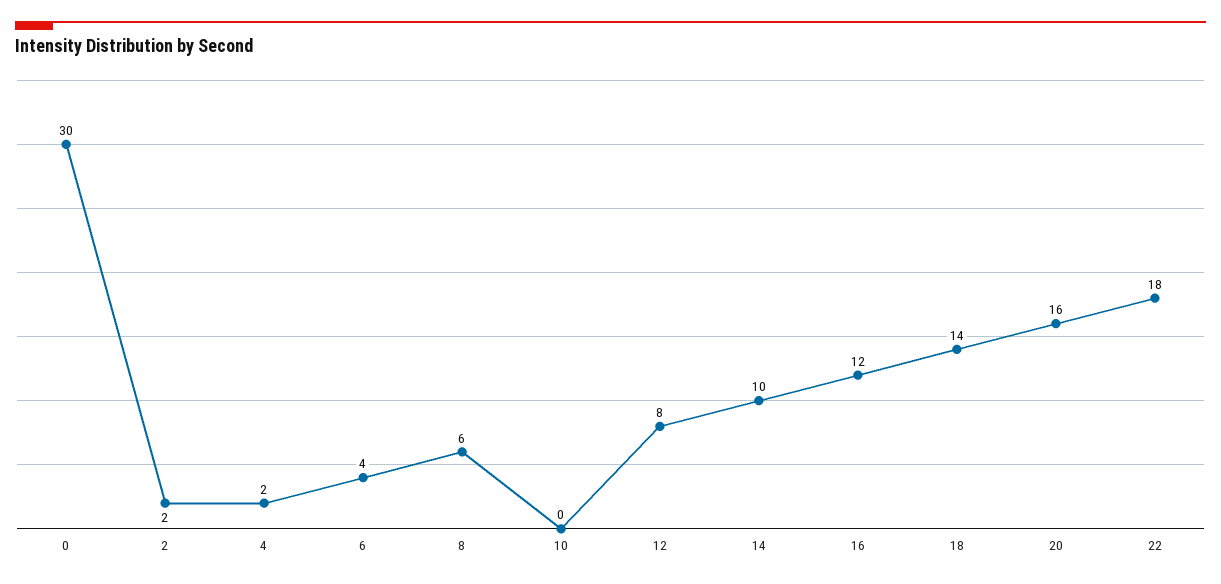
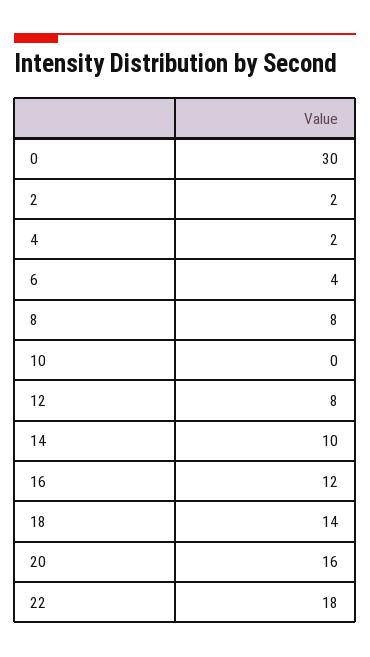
  {
    "0": 30,
    "2": 2,
    "4": 2,
    "6": 4,
-   "8": 6,
+   "8": 8,
    "10": 0,
    "12": 8,
    "14": 10,
    "16": 12,
    "18": 14,
    "20": 16,
    "22": 18
  }

